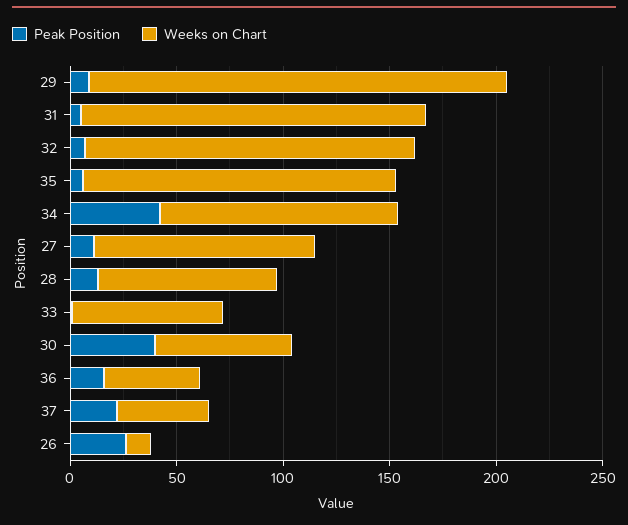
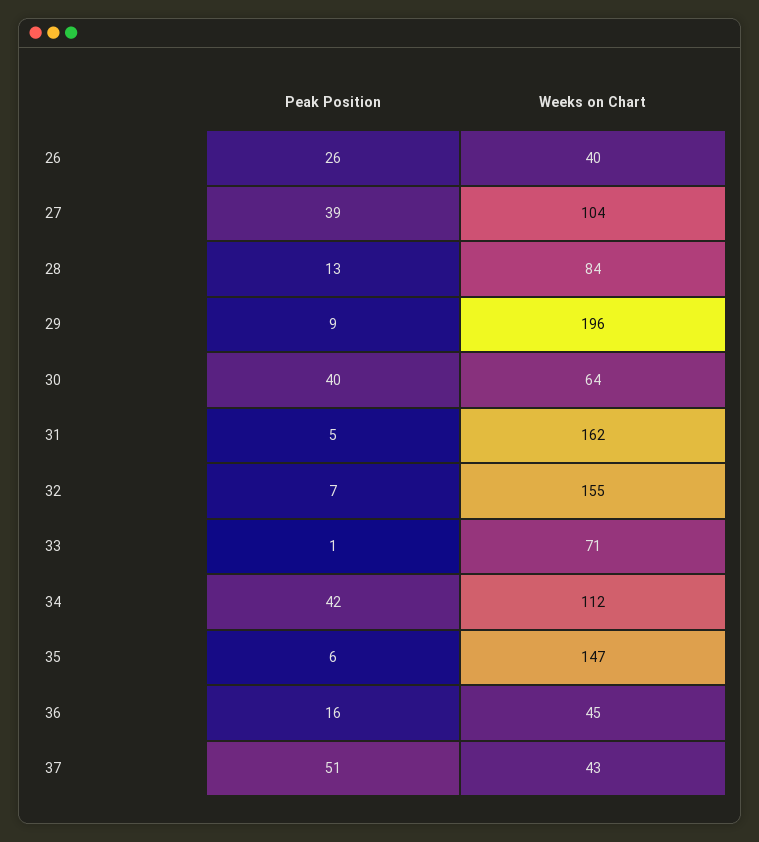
  {
    "Peak Position": {
      "29": 9,
      "31": 5,
      "32": 7,
      "35": 6,
      "34": 42,
-     "27": 10,
+     "27": 39,
      "28": 13,
      "33": 1,
      "30": 40,
      "36": 16,
-     "37": 20,
+     "37": 51,
      "26": 26
    },
    "Weeks on Chart": {
      "29": 196,
      "31": 162,
      "32": 155,
      "35": 147,
      "34": 112,
      "27": 104,
      "28": 84,
      "33": 71,
      "30": 64,
      "36": 45,
      "37": 43,
-     "26": 10
+     "26": 40
    }
  }

